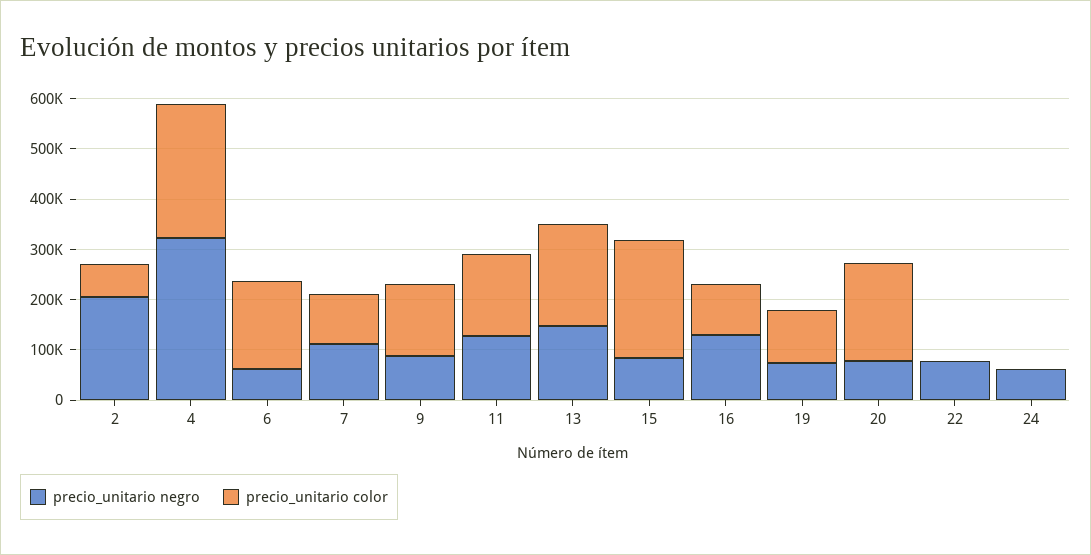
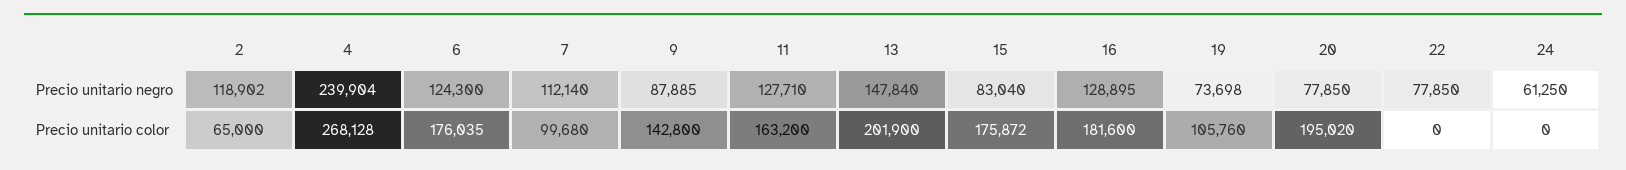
  {
    "precio_unitario negro": {
-     "2": 200000,
+     "2": 118902,
-     "4": 320000,
+     "4": 239904,
-     "6": 60000,
+     "6": 124300,
      "7": 112140,
      "9": 87885,
      "11": 127710,
      "13": 147840,
      "15": 83040,
      "16": 128895,
      "19": 73698,
      "20": 77850,
      "22": 77850,
      "24": 61250
    },
    "precio_unitario color": {
      "2": 65000,
      "4": 268128,
      "6": 176035,
      "7": 99680,
      "9": 142800,
      "11": 163200,
      "13": 201900,
-     "15": 240000,
+     "15": 175872,
-     "16": 100000,
+     "16": 181600,
      "19": 105760,
      "20": 195020,
      "22": 0,
      "24": 0
    }
  }

